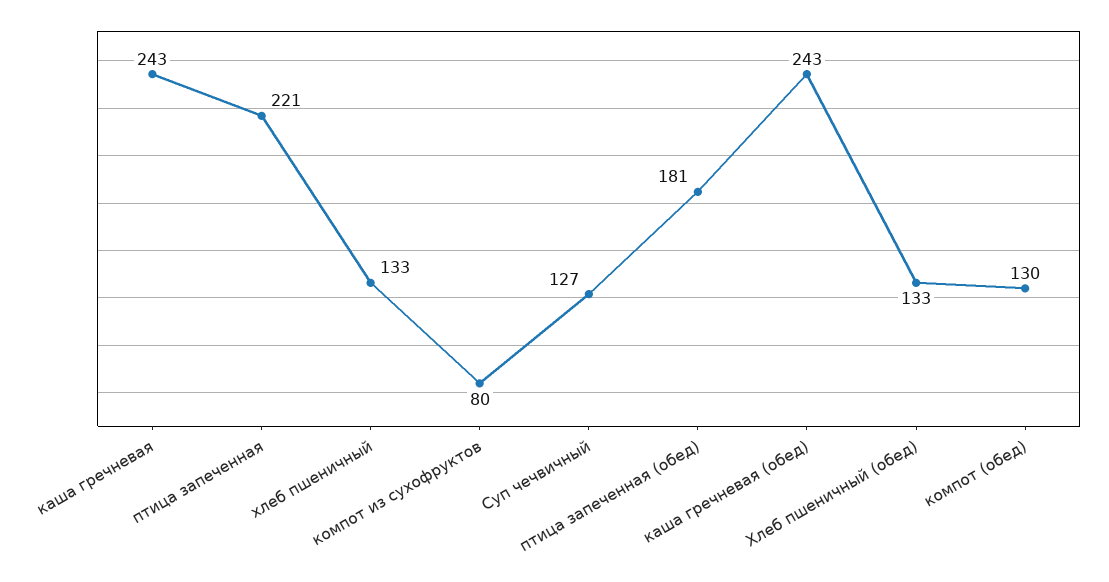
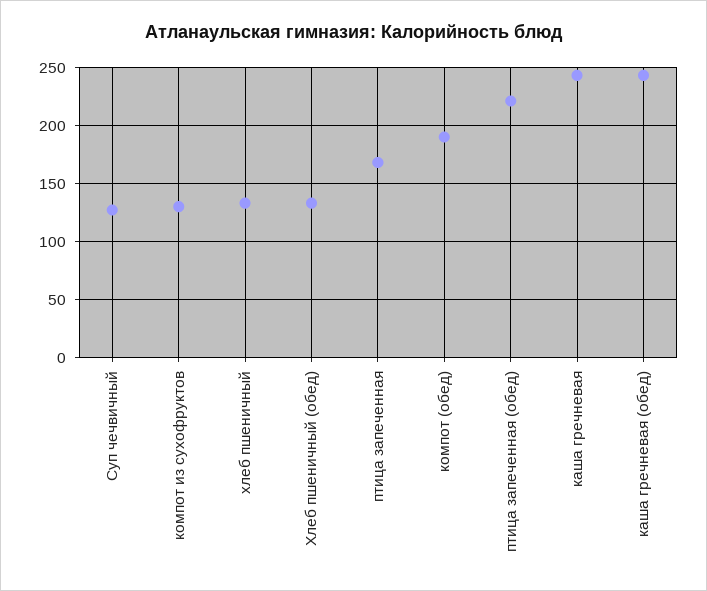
  {
    "каша гречневая": 243,
-   "птица запеченная": 221,
+   "птица запеченная": 170,
    "хлеб пшеничный": 133,
-   "компот из сухофруктов": 80,
+   "компот из сухофруктов": 130,
    "Суп чечвичный": 127,
-   "птица запеченная (обед)": 181,
+   "птица запеченная (обед)": 220,
    "каша гречневая (обед)": 243,
    "Хлеб пшеничный (обед)": 133,
-   "компот (обед)": 130
+   "компот (обед)": 190
  }

